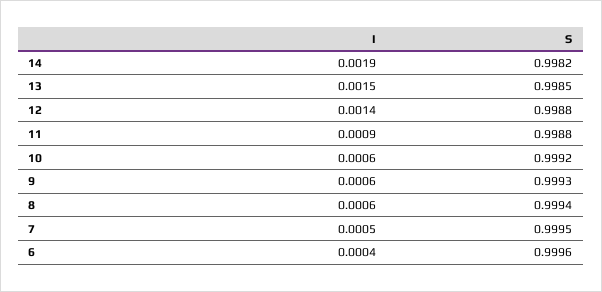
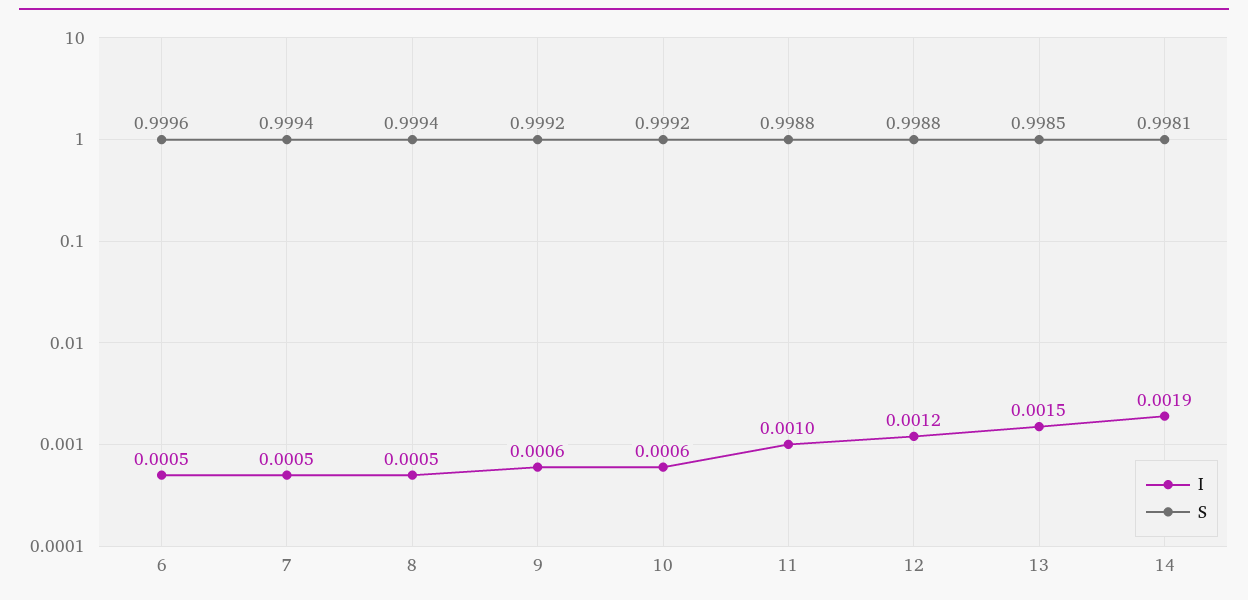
  {
    "I": {
      "14": 0.0019,
      "13": 0.0015,
-     "12": 0.0014,
+     "12": 0.0012,
-     "11": 0.0009,
+     "11": 0.001,
      "10": 0.0006,
      "9": 0.0006,
-     "8": 0.0006,
+     "8": 0.0005,
      "7": 0.0005,
-     "6": 0.0004
+     "6": 0.0005
    },
    "S": {
-     "14": 0.9982,
+     "14": 0.9981,
      "13": 0.9985,
      "12": 0.9988,
      "11": 0.9988,
      "10": 0.9992,
-     "9": 0.9993,
+     "9": 0.9992,
      "8": 0.9994,
-     "7": 0.9995,
+     "7": 0.9994,
      "6": 0.9996
    }
  }

